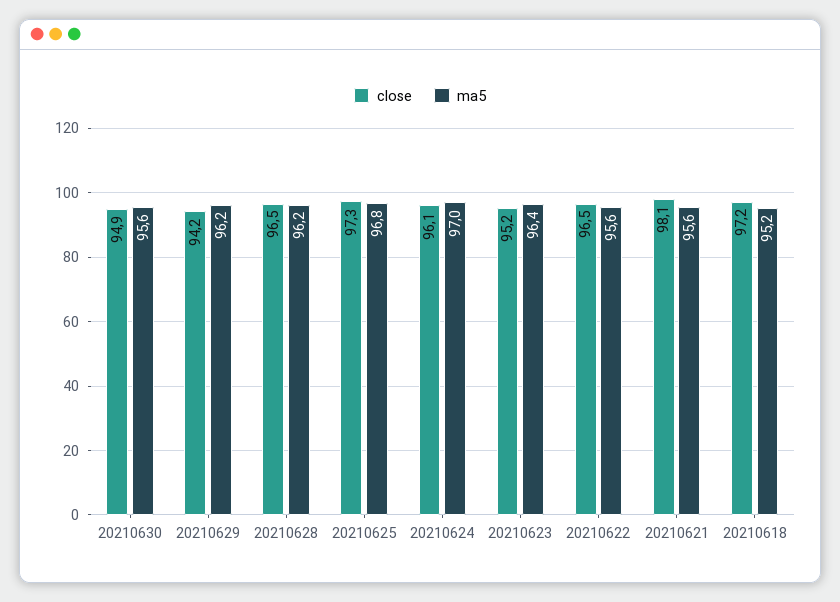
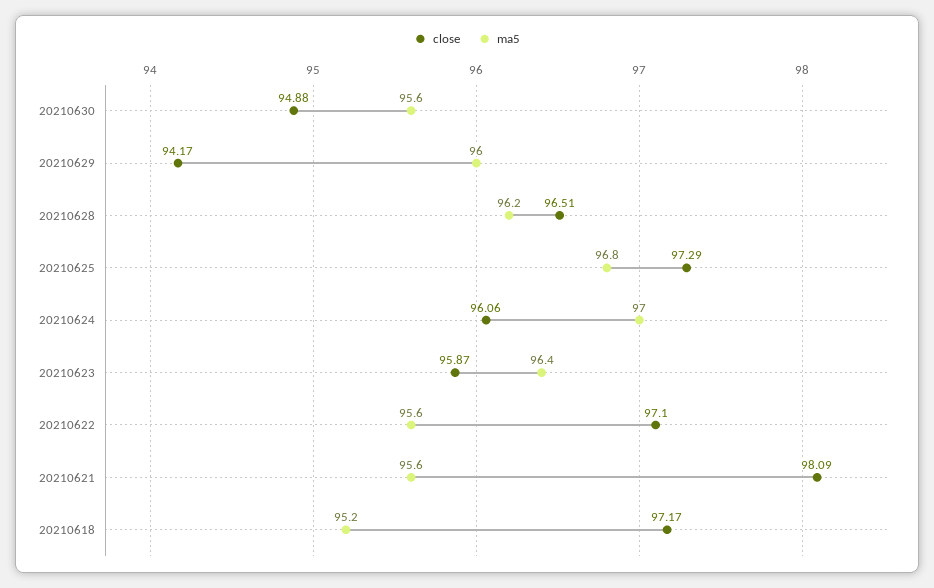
  {
    "close": {
      "20210630": 94.88,
      "20210629": 94.17,
      "20210628": 96.51,
      "20210625": 97.29,
      "20210624": 96.06,
-     "20210623": 95.2,
+     "20210623": 95.87,
-     "20210622": 96.5,
+     "20210622": 97.1,
      "20210621": 98.09,
      "20210618": 97.17
    },
    "ma5": {
      "20210630": 95.6,
-     "20210629": 96.2,
+     "20210629": 96,
      "20210628": 96.2,
      "20210625": 96.8,
      "20210624": 97,
      "20210623": 96.4,
      "20210622": 95.6,
      "20210621": 95.6,
      "20210618": 95.2
    }
  }

